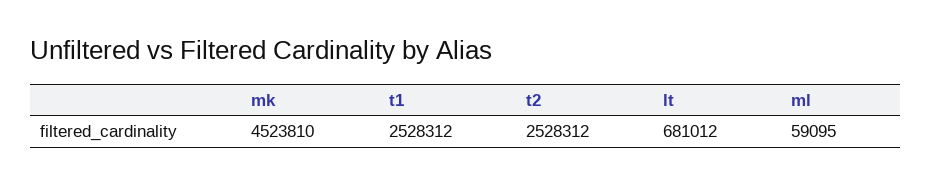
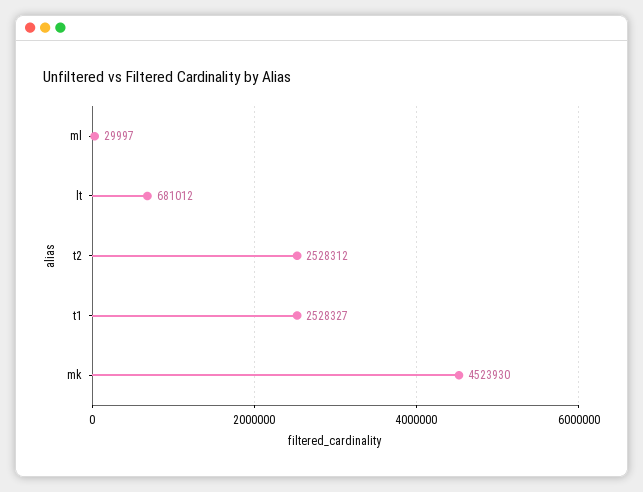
  {
-   "mk": 4523810,
+   "mk": 4523930,
-   "t1": 2528312,
+   "t1": 2528327,
    "t2": 2528312,
    "lt": 681012,
-   "ml": 59095
+   "ml": 29997
  }

